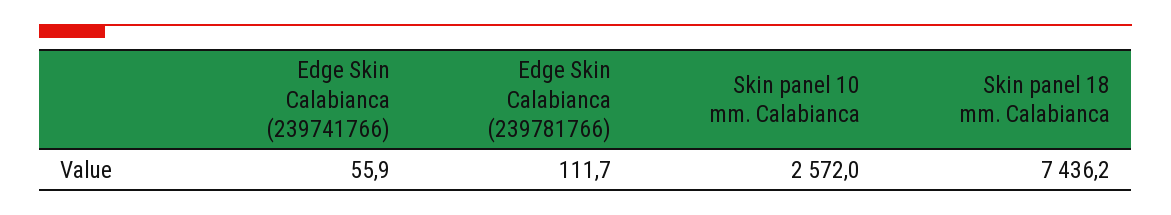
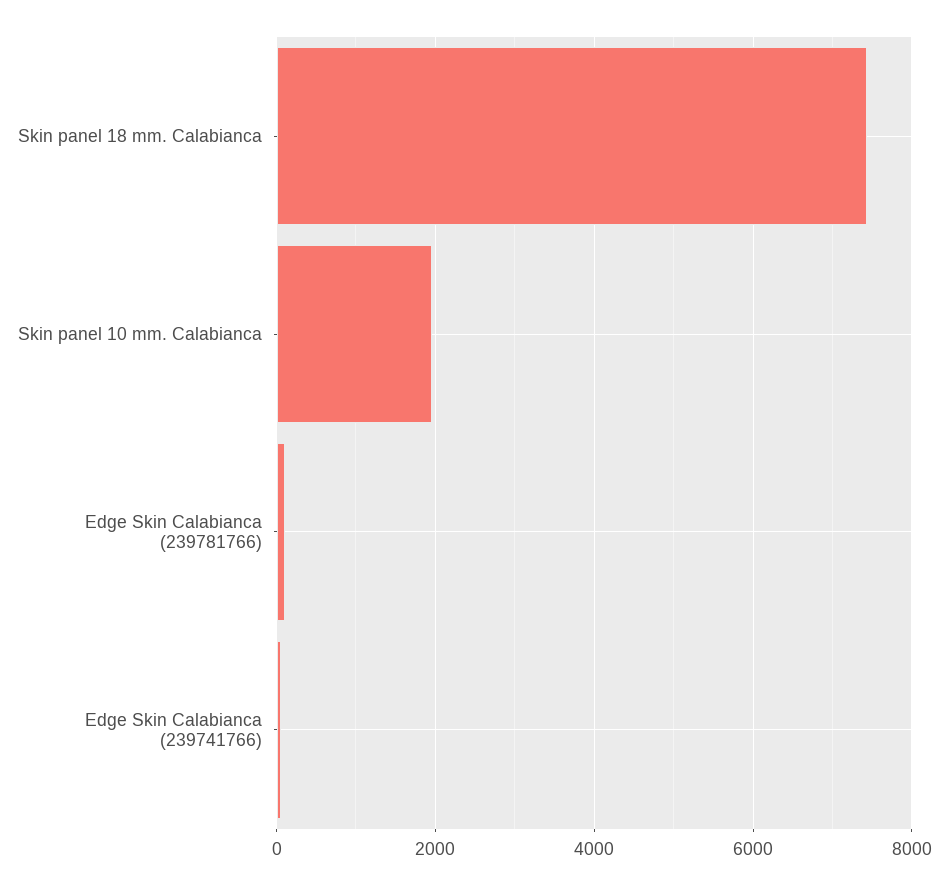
  {
    "Edge Skin Calabianca (239741766)": 55.9,
    "Edge Skin Calabianca (239781766)": 111.7,
-   "Skin panel 10 mm. Calabianca": 2572,
+   "Skin panel 10 mm. Calabianca": 2000,
    "Skin panel 18 mm. Calabianca": 7436.2
  }

